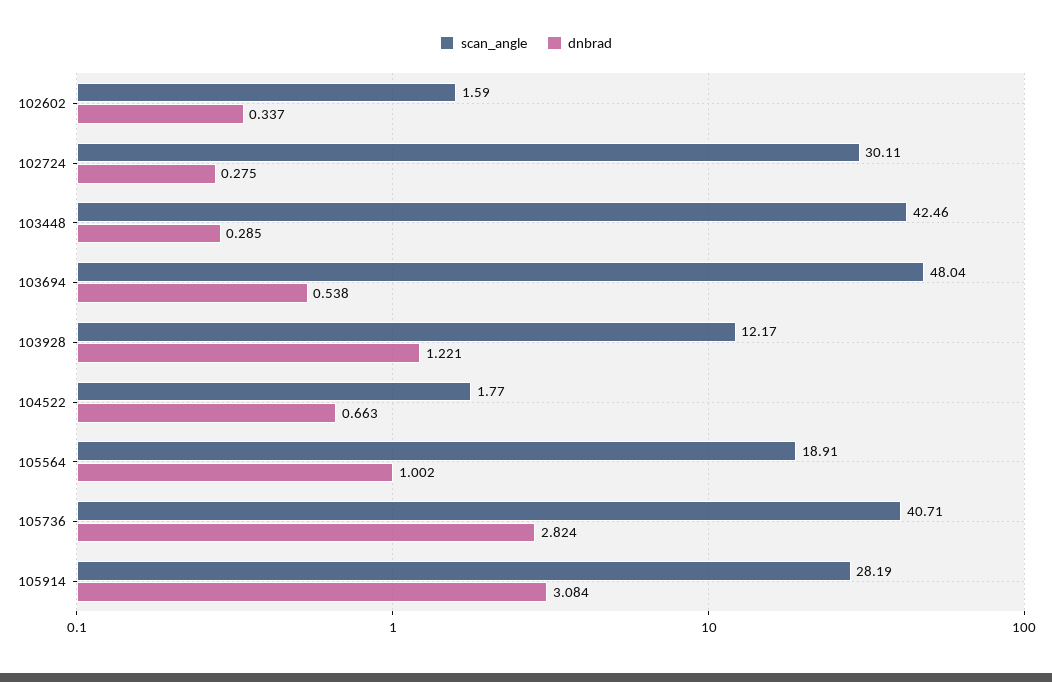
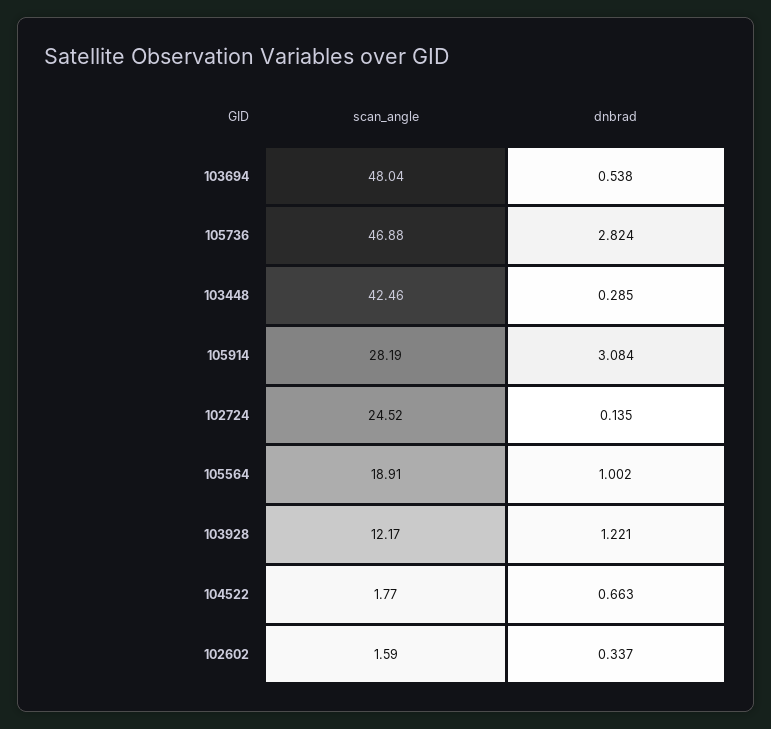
  {
    "scan_angle": {
      "102602": 1.59,
-     "102724": 30.11,
+     "102724": 24.52,
      "103448": 42.46,
      "103694": 48.04,
      "103928": 12.17,
      "104522": 1.77,
      "105564": 18.91,
-     "105736": 40.71,
+     "105736": 46.88,
      "105914": 28.19
    },
    "dnbrad": {
      "102602": 0.337,
-     "102724": 0.275,
+     "102724": 0.135,
      "103448": 0.285,
      "103694": 0.538,
      "103928": 1.221,
      "104522": 0.663,
      "105564": 1.002,
      "105736": 2.824,
      "105914": 3.084
    }
  }

